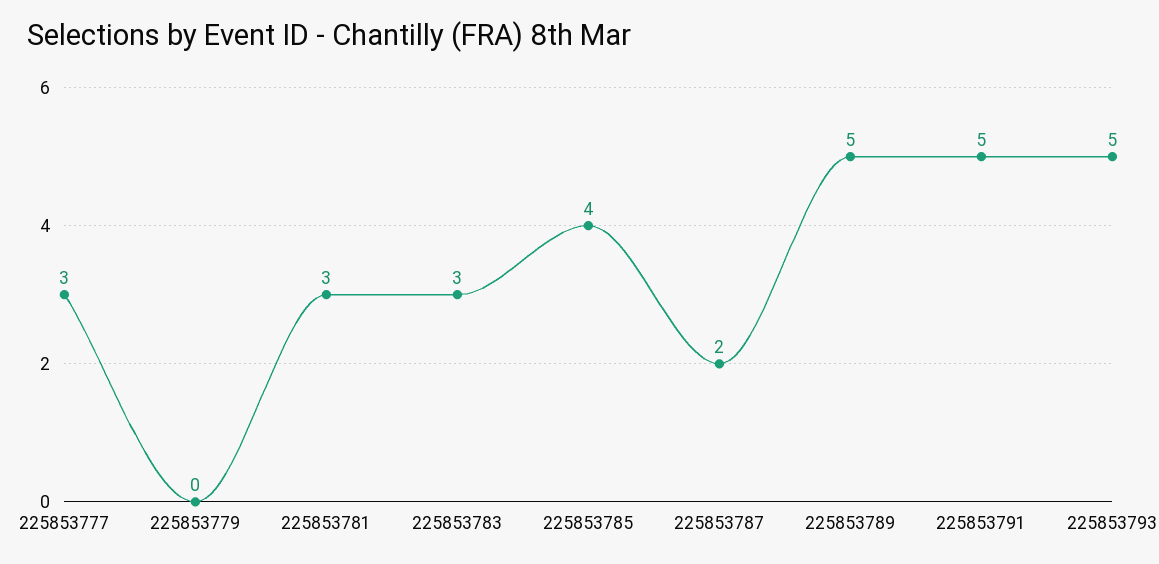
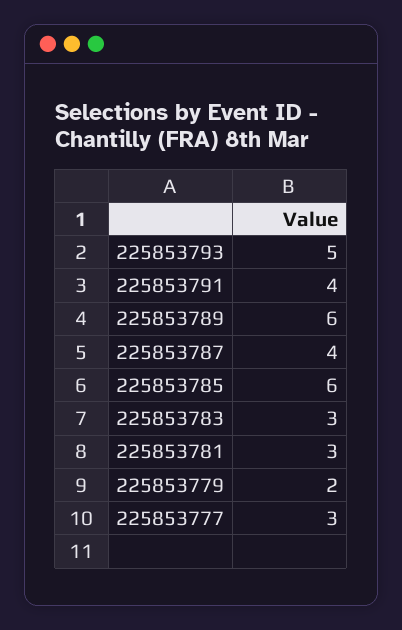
  {
    "225853777": 3,
-   "225853779": 0,
+   "225853779": 2,
    "225853781": 3,
    "225853783": 3,
-   "225853785": 4,
+   "225853785": 6,
-   "225853787": 2,
+   "225853787": 4,
-   "225853789": 5,
+   "225853789": 6,
-   "225853791": 5,
+   "225853791": 4,
    "225853793": 5
  }

